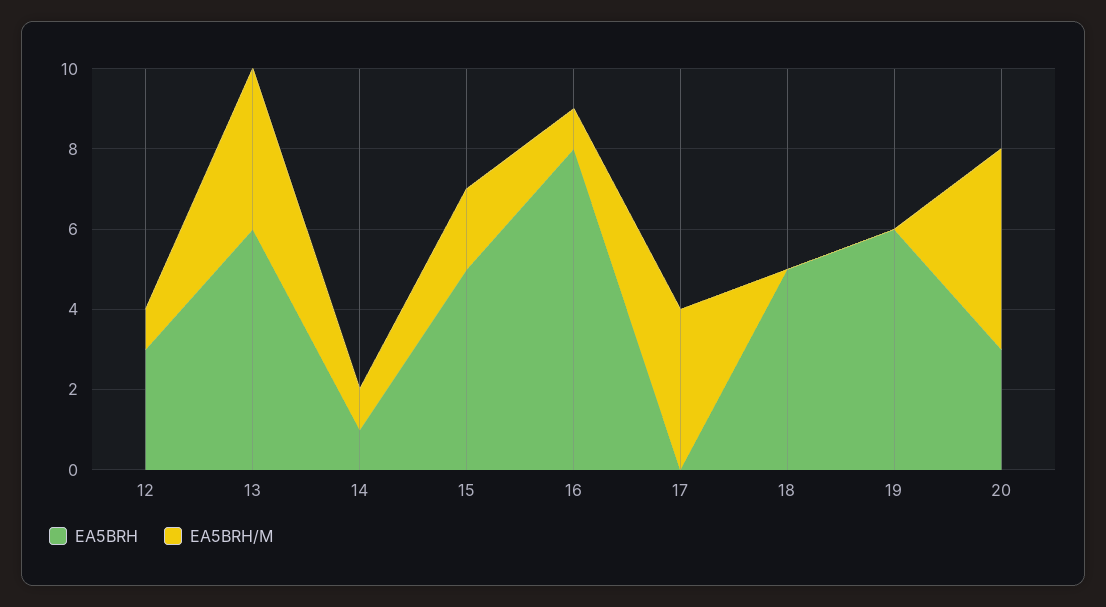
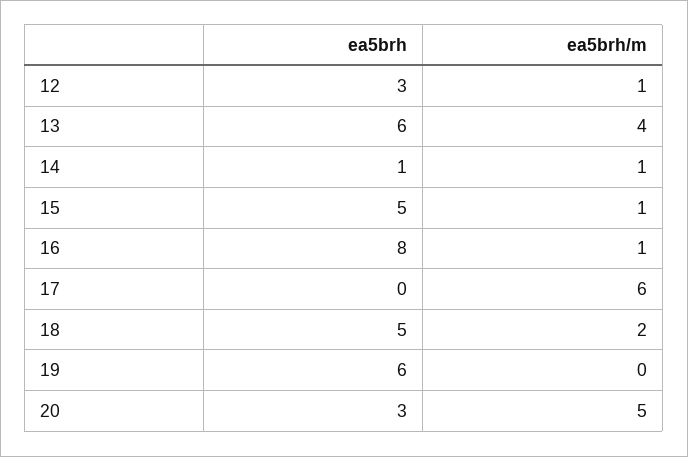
  {
    "EA5BRH": {
      "12": 3,
      "13": 6,
      "14": 1,
      "15": 5,
      "16": 8,
      "17": 0,
      "18": 5,
      "19": 6,
      "20": 3
    },
    "EA5BRH/M": {
      "12": 1,
      "13": 4,
      "14": 1,
-     "15": 2,
+     "15": 1,
      "16": 1,
-     "17": 4,
+     "17": 6,
-     "18": 0,
+     "18": 2,
      "19": 0,
      "20": 5
    }
  }

